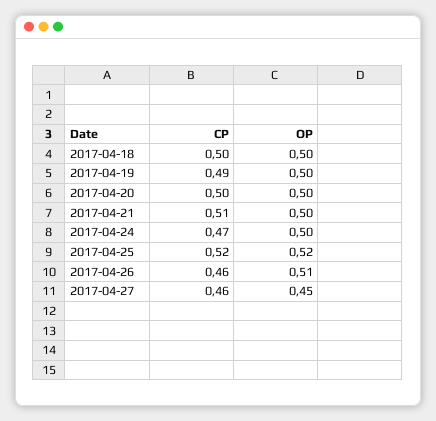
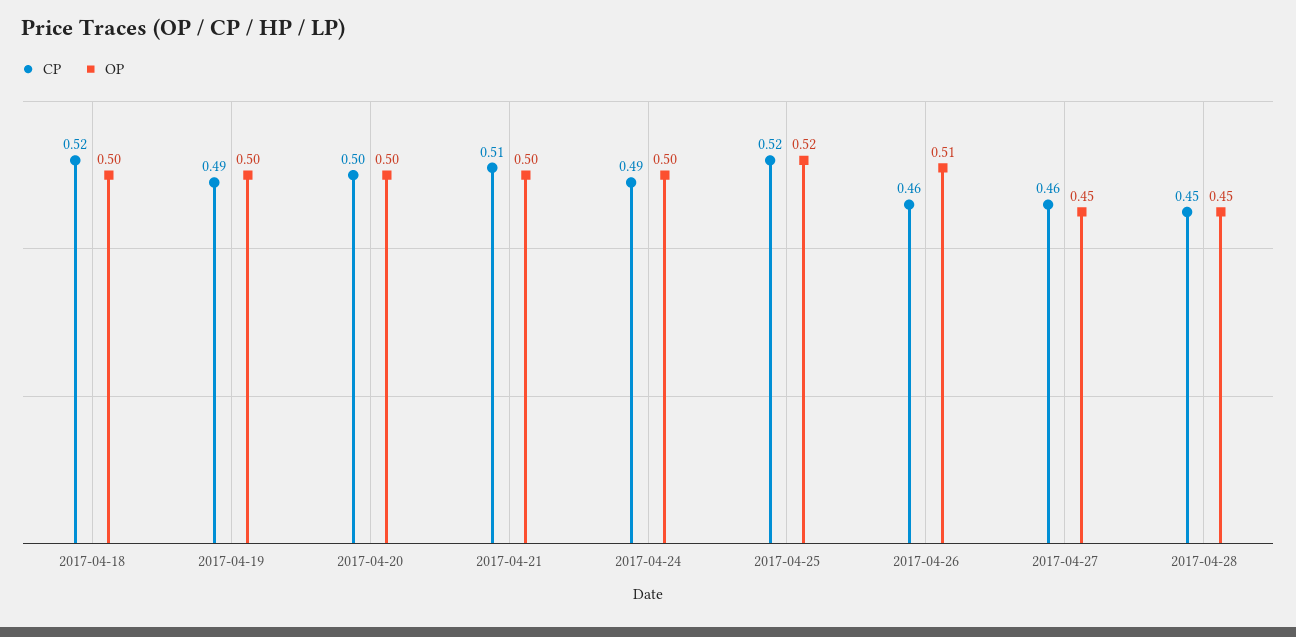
  {
    "CP": {
-     "2017-04-18": 0.5,
+     "2017-04-18": 0.52,
      "2017-04-19": 0.49,
      "2017-04-20": 0.5,
      "2017-04-21": 0.51,
-     "2017-04-24": 0.47,
+     "2017-04-24": 0.49,
      "2017-04-25": 0.52,
      "2017-04-26": 0.46,
-     "2017-04-27": 0.46
+     "2017-04-27": 0.46,
+     "2017-04-28": 0.45
    },
    "OP": {
      "2017-04-18": 0.5,
      "2017-04-19": 0.5,
      "2017-04-20": 0.5,
      "2017-04-21": 0.5,
      "2017-04-24": 0.5,
      "2017-04-25": 0.52,
      "2017-04-26": 0.51,
-     "2017-04-27": 0.45
+     "2017-04-27": 0.45,
+     "2017-04-28": 0.45
    }
  }

